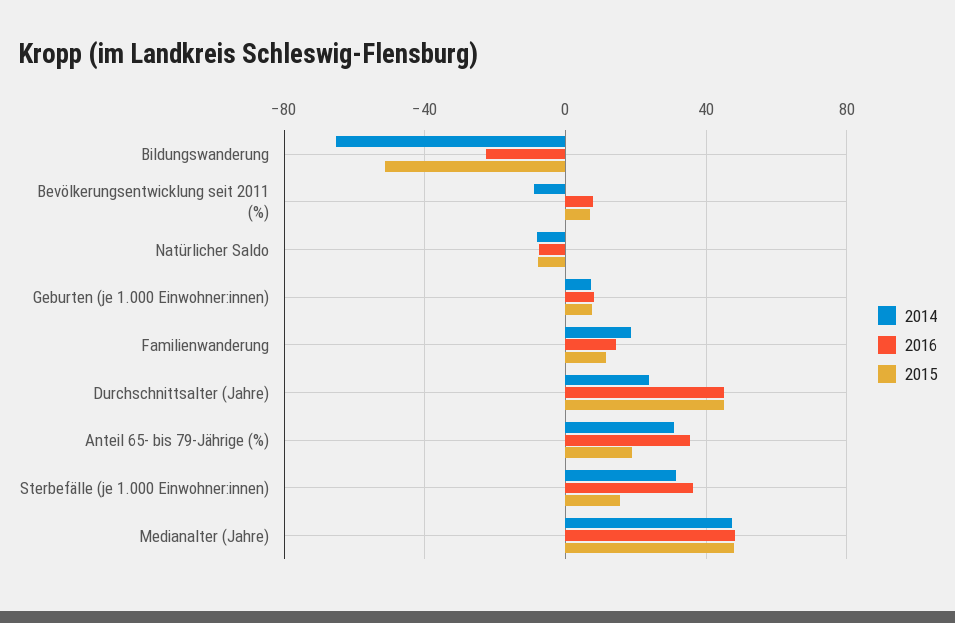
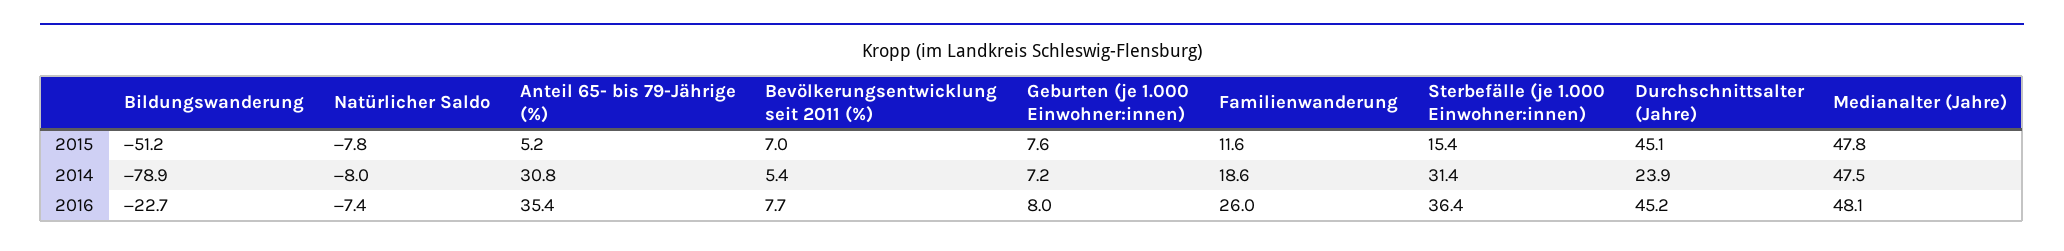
  {
    "2014": {
-     "Bildungswanderung": -65,
+     "Bildungswanderung": -78.9,
-     "Bevölkerungsentwicklung seit 2011 (%)": -10,
+     "Bevölkerungsentwicklung seit 2011 (%)": 5.4,
      "Natürlicher Saldo": -8,
      "Geburten (je 1.000 Einwohner:innen)": 7.2,
      "Familienwanderung": 18.6,
      "Durchschnittsalter (Jahre)": 23.9,
      "Anteil 65- bis 79-Jährige (%)": 30.8,
      "Sterbefälle (je 1.000 Einwohner:innen)": 31.4,
      "Medianalter (Jahre)": 47.5
    },
    "2016": {
      "Bildungswanderung": -22.7,
      "Bevölkerungsentwicklung seit 2011 (%)": 7.7,
      "Natürlicher Saldo": -7.4,
      "Geburten (je 1.000 Einwohner:innen)": 8,
-     "Familienwanderung": 15,
+     "Familienwanderung": 26,
      "Durchschnittsalter (Jahre)": 45.2,
      "Anteil 65- bis 79-Jährige (%)": 35.4,
      "Sterbefälle (je 1.000 Einwohner:innen)": 36.4,
      "Medianalter (Jahre)": 48.1
    },
    "2015": {
      "Bildungswanderung": -51.2,
      "Bevölkerungsentwicklung seit 2011 (%)": 7,
      "Natürlicher Saldo": -7.8,
      "Geburten (je 1.000 Einwohner:innen)": 7.6,
      "Familienwanderung": 11.6,
      "Durchschnittsalter (Jahre)": 45.1,
-     "Anteil 65- bis 79-Jährige (%)": 20,
+     "Anteil 65- bis 79-Jährige (%)": 5.2,
      "Sterbefälle (je 1.000 Einwohner:innen)": 15.4,
      "Medianalter (Jahre)": 47.8
    }
  }

